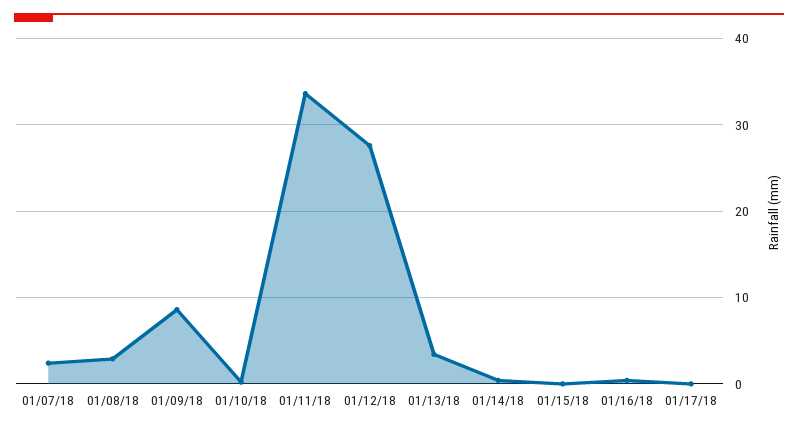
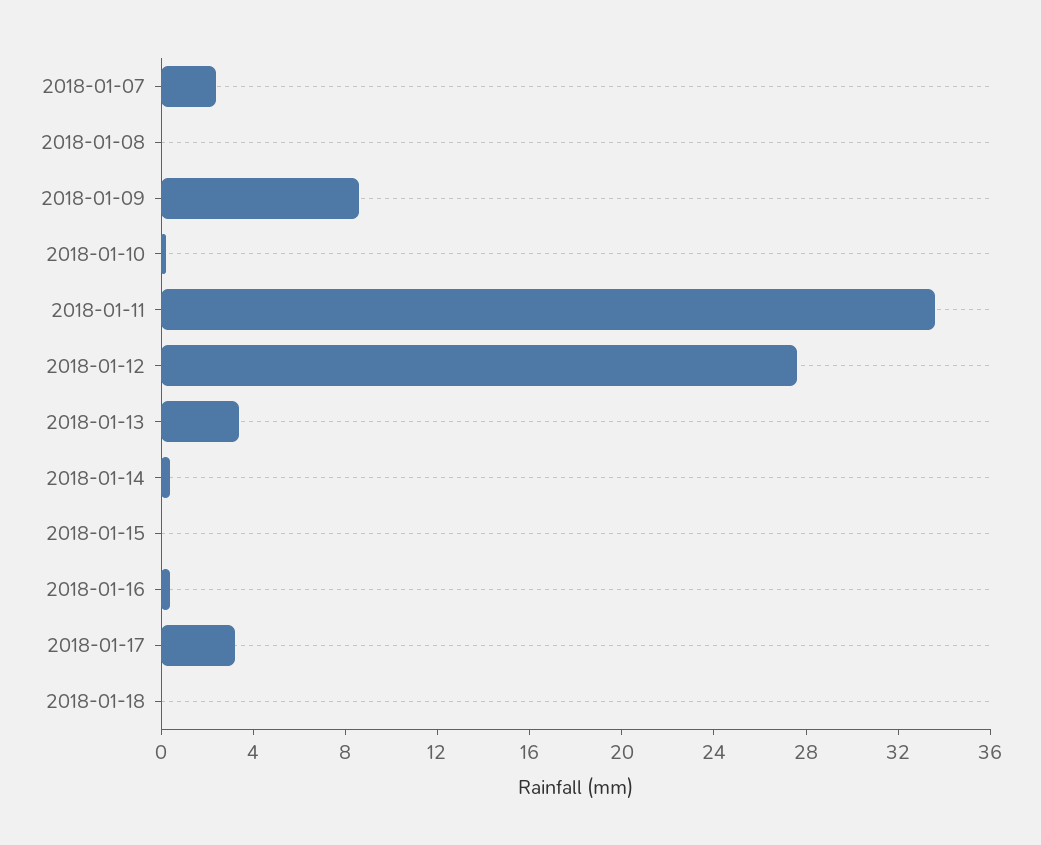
  {
    "01/07/18": 2,
-   "01/08/18": 3,
+   "01/08/18": 0,
    "01/09/18": 9,
    "01/10/18": 0,
    "01/11/18": 34,
    "01/12/18": 28,
    "01/13/18": 3,
    "01/14/18": 0,
    "01/15/18": 0,
    "01/16/18": 0,
-   "01/17/18": 0
+   "01/17/18": 3,
+   "2018-01-18": 0
  }

